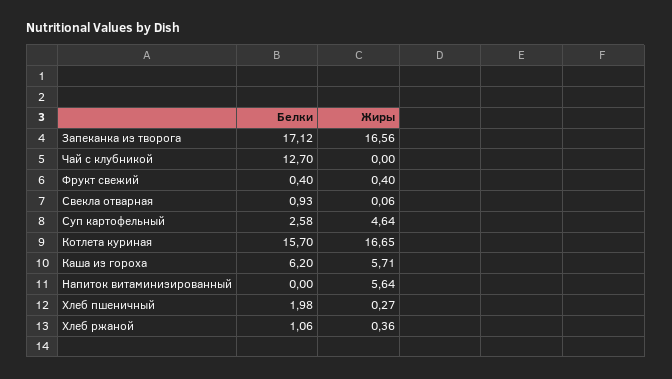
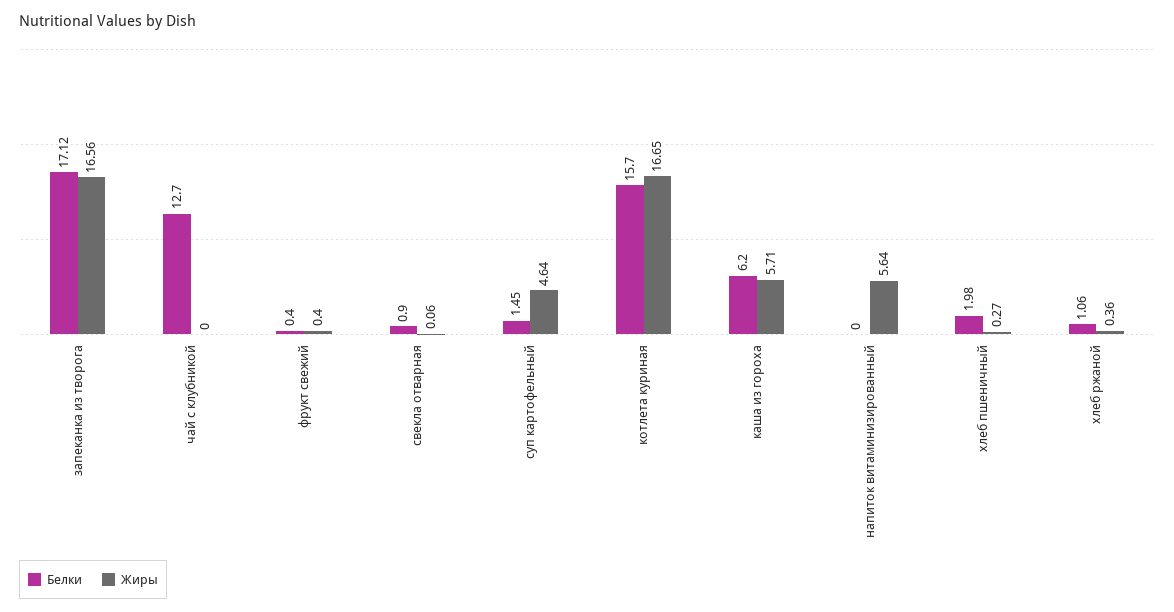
  {
    "Белки": {
      "Запеканка из творога": 17.12,
      "Чай с клубникой": 12.7,
      "Фрукт свежий": 0.4,
-     "Свекла отварная": 0.93,
+     "Свекла отварная": 0.9,
-     "Суп картофельный": 2.58,
+     "Суп картофельный": 1.45,
      "Котлета куриная": 15.7,
      "Каша из гороха": 6.2,
      "Напиток витаминизированный": 0,
      "Хлеб пшеничный": 1.98,
      "Хлеб ржаной": 1.06
    },
    "Жиры": {
      "Запеканка из творога": 16.56,
      "Чай с клубникой": 0,
      "Фрукт свежий": 0.4,
      "Свекла отварная": 0.06,
      "Суп картофельный": 4.64,
      "Котлета куриная": 16.65,
      "Каша из гороха": 5.71,
      "Напиток витаминизированный": 5.64,
      "Хлеб пшеничный": 0.27,
      "Хлеб ржаной": 0.36
    }
  }

